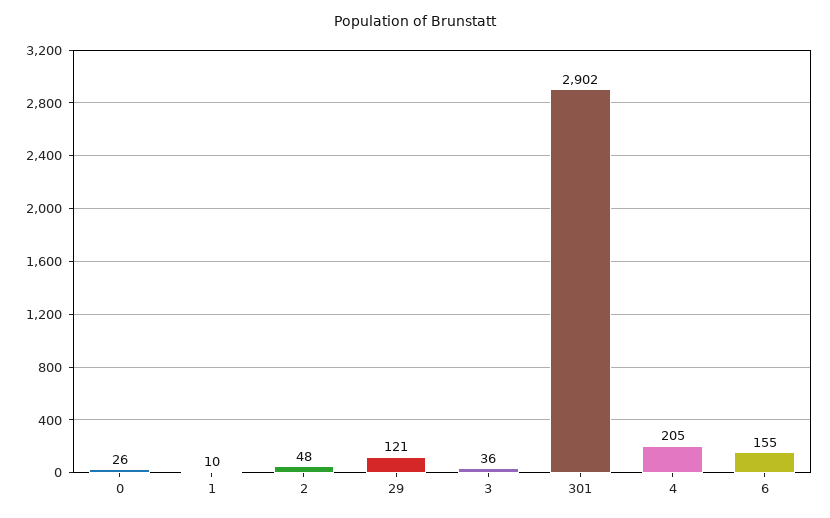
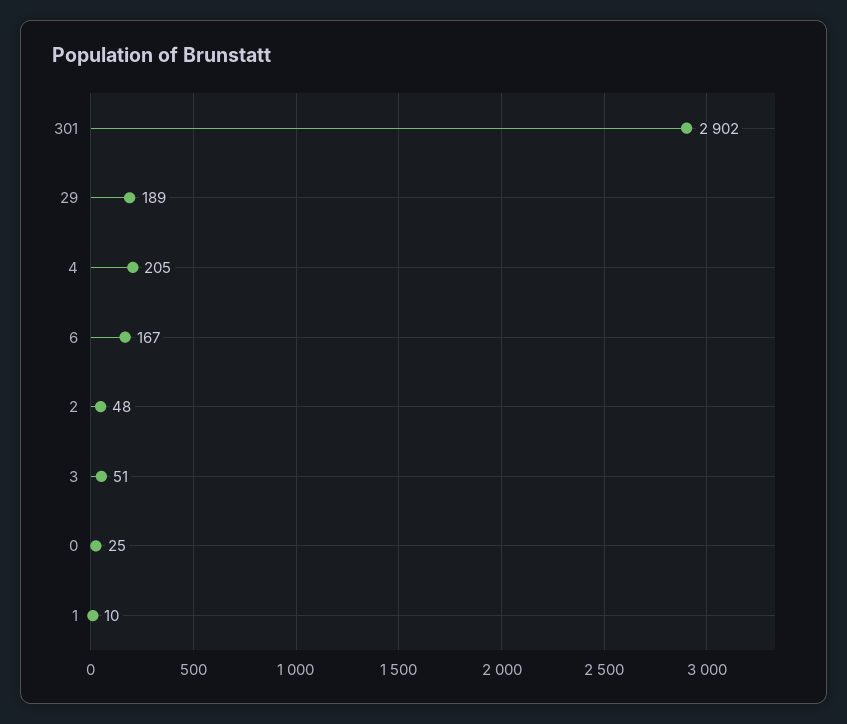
  {
-   "0": 26,
+   "0": 25,
    "1": 10,
    "2": 48,
-   "29": 121,
+   "29": 189,
-   "3": 36,
+   "3": 51,
    "301": 2902,
    "4": 205,
-   "6": 155
+   "6": 167
  }

